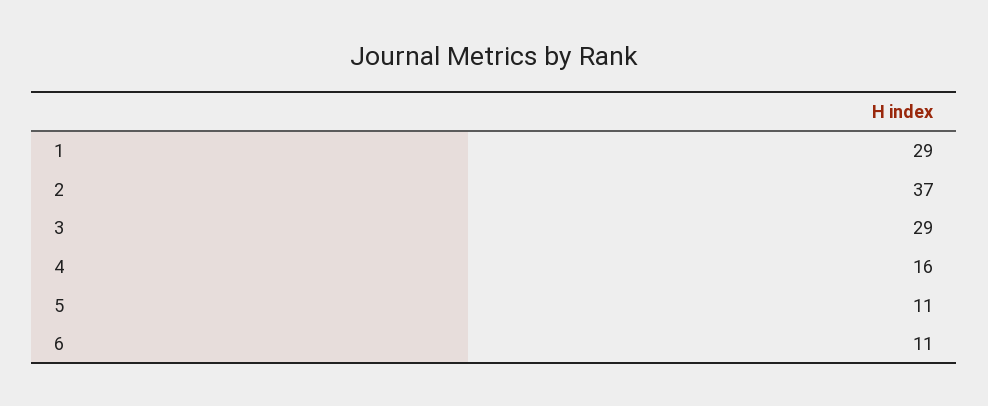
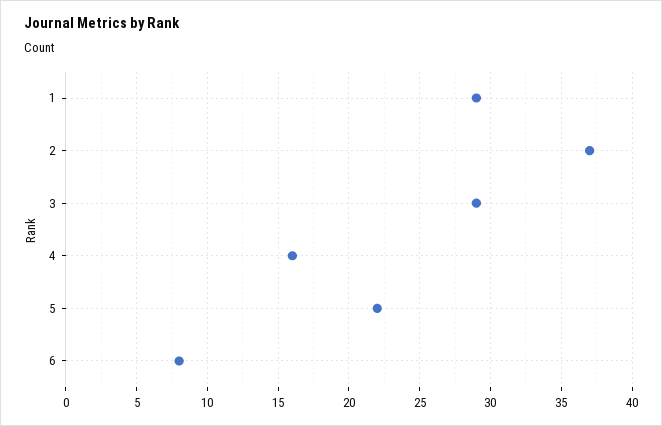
  {
    "1": 29,
    "2": 37,
    "3": 29,
    "4": 16,
-   "5": 11,
+   "5": 22,
-   "6": 11
+   "6": 8
  }

